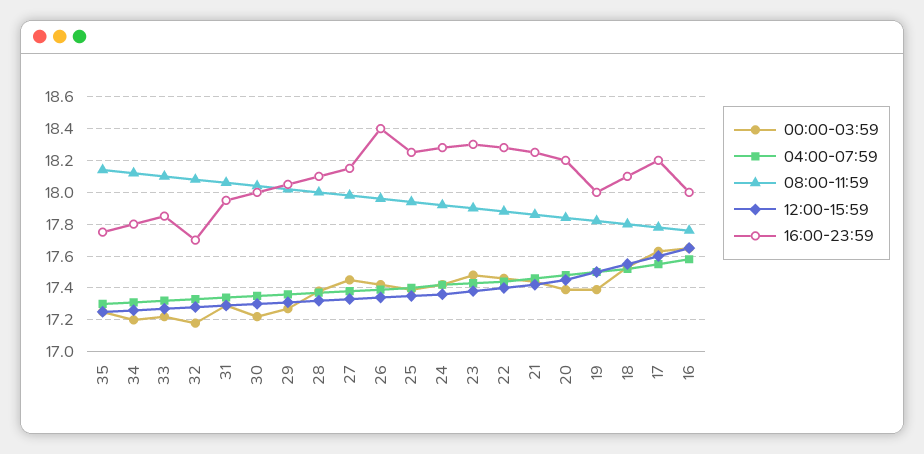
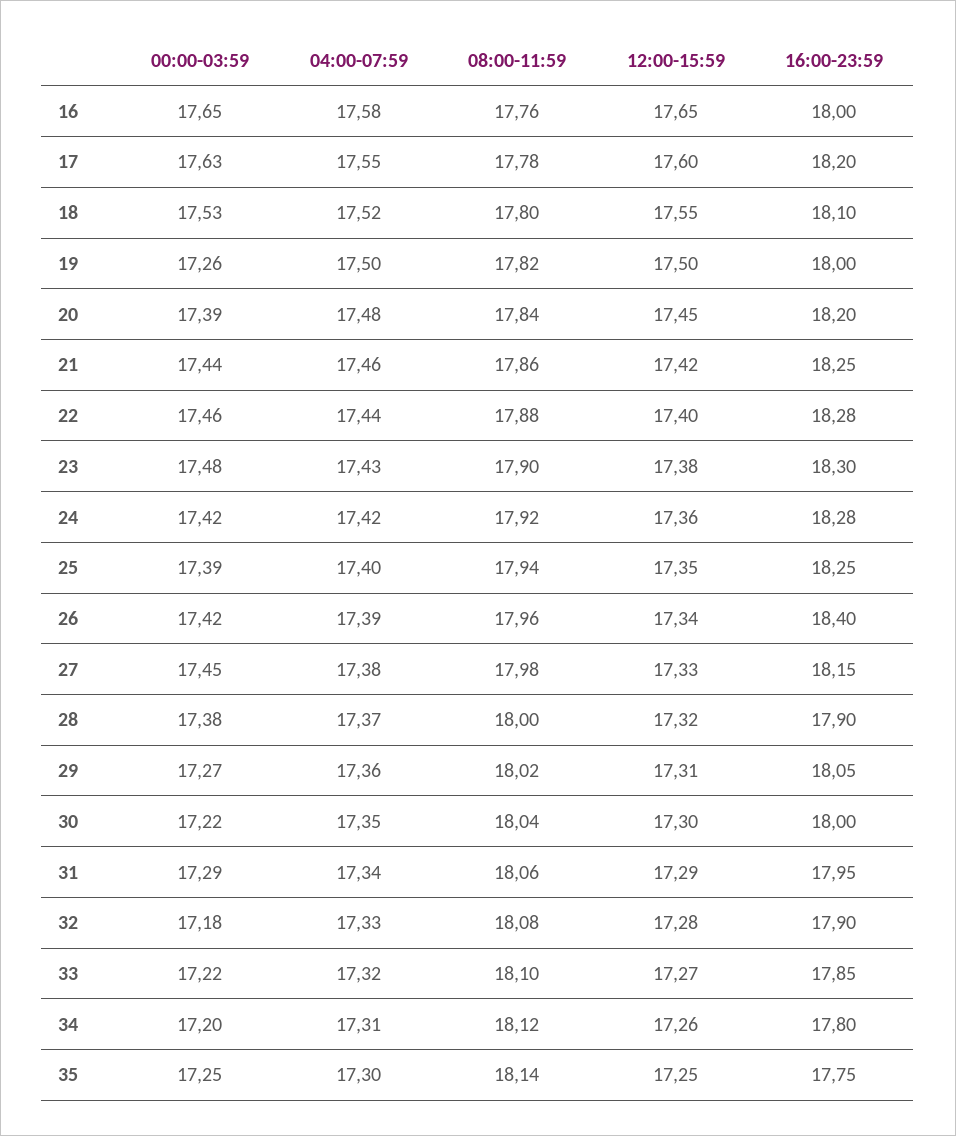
  {
    "00:00-03:59": {
      "35": 17.25,
      "34": 17.2,
      "33": 17.22,
      "32": 17.18,
      "31": 17.29,
      "30": 17.22,
      "29": 17.27,
      "28": 17.38,
      "27": 17.45,
      "26": 17.42,
      "25": 17.39,
      "24": 17.42,
      "23": 17.48,
      "22": 17.46,
      "21": 17.44,
      "20": 17.39,
-     "19": 17.4,
+     "19": 17.26,
      "18": 17.53,
      "17": 17.63,
      "16": 17.65
    },
    "04:00-07:59": {
      "35": 17.3,
      "34": 17.31,
      "33": 17.32,
      "32": 17.33,
      "31": 17.34,
      "30": 17.35,
      "29": 17.36,
      "28": 17.37,
      "27": 17.38,
      "26": 17.39,
      "25": 17.4,
      "24": 17.42,
      "23": 17.43,
      "22": 17.44,
      "21": 17.46,
      "20": 17.48,
      "19": 17.5,
      "18": 17.52,
      "17": 17.55,
      "16": 17.58
    },
    "08:00-11:59": {
      "35": 18.14,
      "34": 18.12,
      "33": 18.1,
      "32": 18.08,
      "31": 18.06,
      "30": 18.04,
      "29": 18.02,
      "28": 18,
      "27": 17.98,
      "26": 17.96,
      "25": 17.94,
      "24": 17.92,
      "23": 17.9,
      "22": 17.88,
      "21": 17.86,
      "20": 17.84,
      "19": 17.82,
      "18": 17.8,
      "17": 17.78,
      "16": 17.76
    },
    "12:00-15:59": {
      "35": 17.25,
      "34": 17.26,
      "33": 17.27,
      "32": 17.28,
      "31": 17.29,
      "30": 17.3,
      "29": 17.31,
      "28": 17.32,
      "27": 17.33,
      "26": 17.34,
      "25": 17.35,
      "24": 17.36,
      "23": 17.38,
      "22": 17.4,
      "21": 17.42,
      "20": 17.45,
      "19": 17.5,
      "18": 17.55,
      "17": 17.6,
      "16": 17.65
    },
    "16:00-23:59": {
      "35": 17.75,
      "34": 17.8,
      "33": 17.85,
-     "32": 17.7,
+     "32": 17.9,
      "31": 17.95,
      "30": 18,
      "29": 18.05,
-     "28": 18.1,
+     "28": 17.9,
      "27": 18.15,
      "26": 18.4,
      "25": 18.25,
      "24": 18.28,
      "23": 18.3,
      "22": 18.28,
      "21": 18.25,
      "20": 18.2,
      "19": 18,
      "18": 18.1,
      "17": 18.2,
      "16": 18
    }
  }

